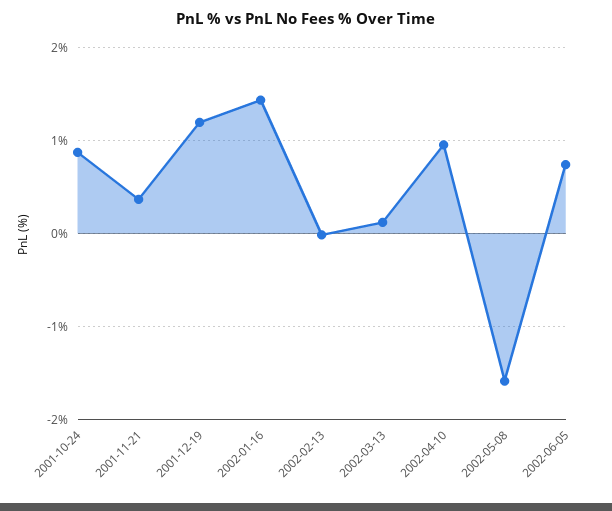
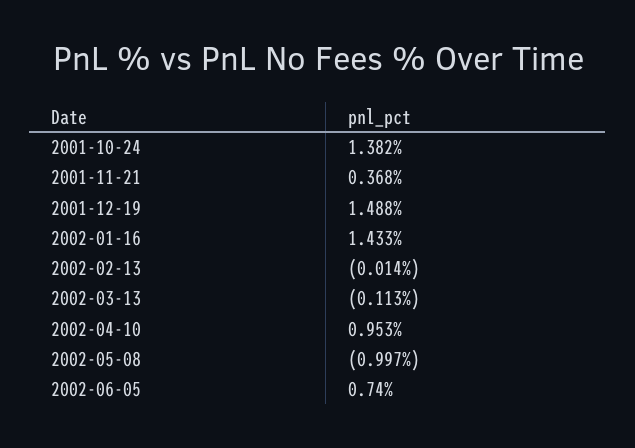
  {
-   "2001-10-24": 0.9,
+   "2001-10-24": 1.382,
    "2001-11-21": 0.368,
-   "2001-12-19": 1.2,
+   "2001-12-19": 1.488,
    "2002-01-16": 1.433,
    "2002-02-13": -0.014,
-   "2002-03-13": 0.1,
+   "2002-03-13": -0.113,
    "2002-04-10": 0.953,
-   "2002-05-08": -1.6,
+   "2002-05-08": -0.997,
    "2002-06-05": 0.74
  }

